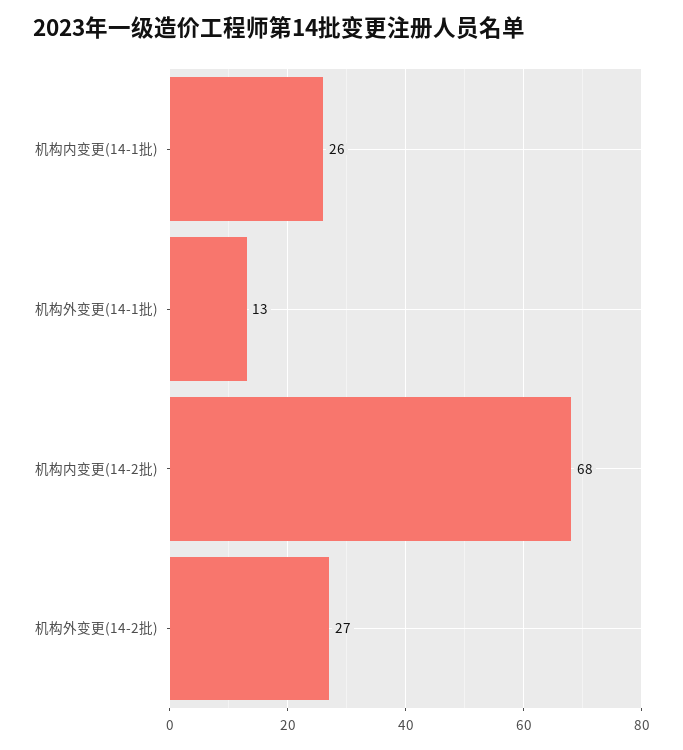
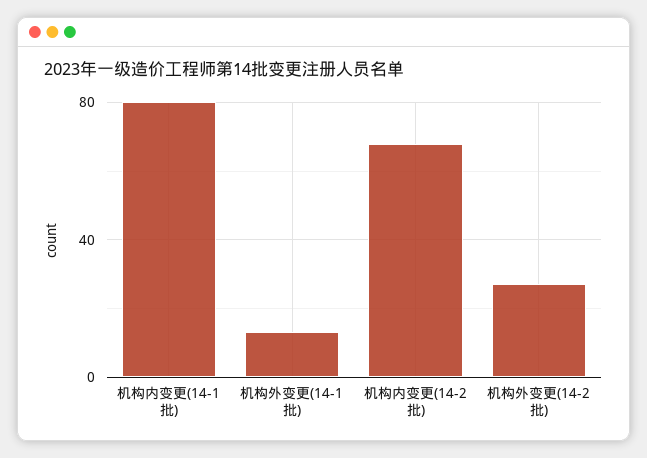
  {
-   "机构内变更(14-1批)": 26,
+   "机构内变更(14-1批)": 80,
    "机构外变更(14-1批)": 13,
    "机构内变更(14-2批)": 68,
    "机构外变更(14-2批)": 27
  }

